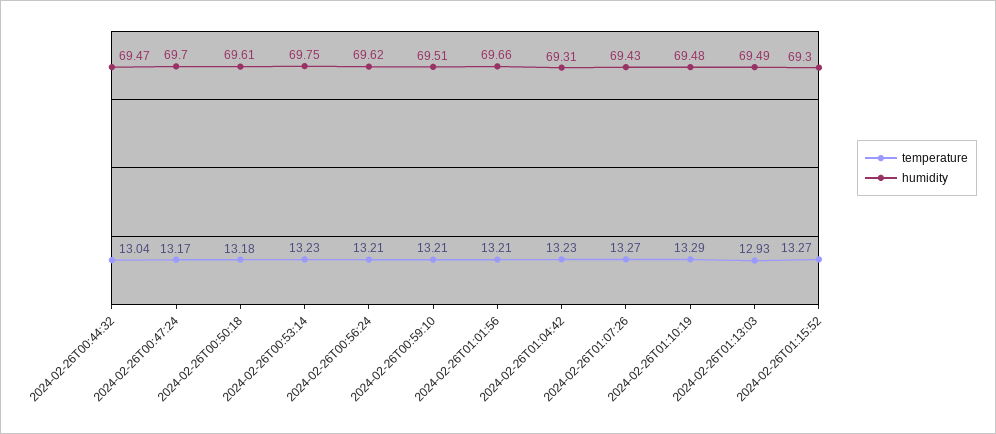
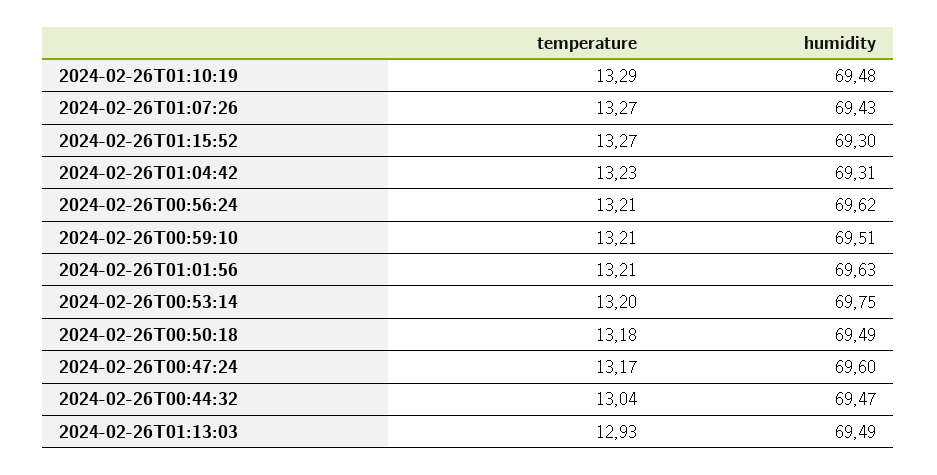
  {
    "temperature": {
      "2024-02-26T00:44:32": 13.04,
      "2024-02-26T00:47:24": 13.17,
      "2024-02-26T00:50:18": 13.18,
-     "2024-02-26T00:53:14": 13.23,
+     "2024-02-26T00:53:14": 13.2,
      "2024-02-26T00:56:24": 13.21,
      "2024-02-26T00:59:10": 13.21,
      "2024-02-26T01:01:56": 13.21,
      "2024-02-26T01:04:42": 13.23,
      "2024-02-26T01:07:26": 13.27,
      "2024-02-26T01:10:19": 13.29,
      "2024-02-26T01:13:03": 12.93,
      "2024-02-26T01:15:52": 13.27
    },
    "humidity": {
      "2024-02-26T00:44:32": 69.47,
-     "2024-02-26T00:47:24": 69.7,
+     "2024-02-26T00:47:24": 69.6,
-     "2024-02-26T00:50:18": 69.61,
+     "2024-02-26T00:50:18": 69.49,
      "2024-02-26T00:53:14": 69.75,
      "2024-02-26T00:56:24": 69.62,
      "2024-02-26T00:59:10": 69.51,
-     "2024-02-26T01:01:56": 69.66,
+     "2024-02-26T01:01:56": 69.63,
      "2024-02-26T01:04:42": 69.31,
      "2024-02-26T01:07:26": 69.43,
      "2024-02-26T01:10:19": 69.48,
      "2024-02-26T01:13:03": 69.49,
      "2024-02-26T01:15:52": 69.3
    }
  }

